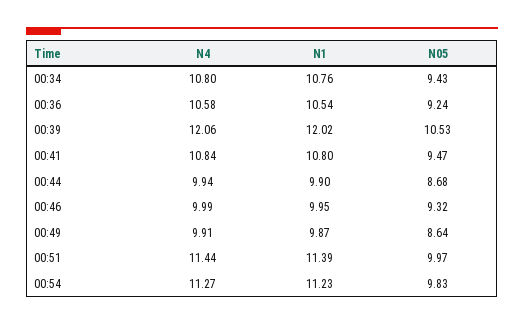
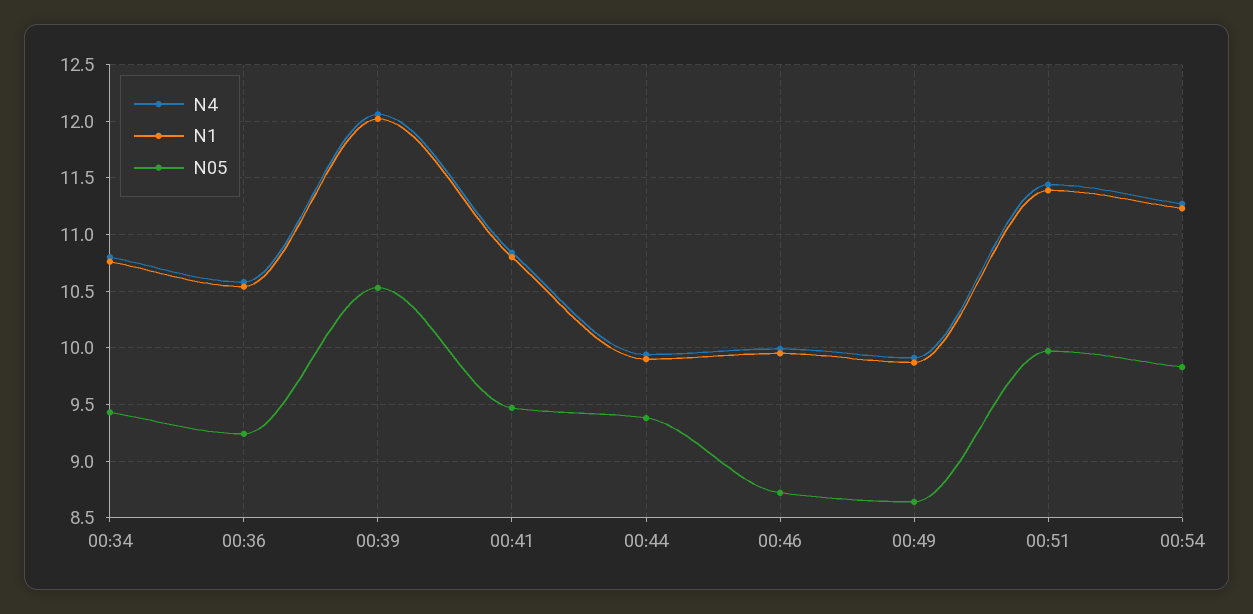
  {
    "N4": {
      "00:34": 10.8,
      "00:36": 10.58,
      "00:39": 12.06,
      "00:41": 10.84,
      "00:44": 9.94,
      "00:46": 9.99,
      "00:49": 9.91,
      "00:51": 11.44,
      "00:54": 11.27
    },
    "N1": {
      "00:34": 10.76,
      "00:36": 10.54,
      "00:39": 12.02,
      "00:41": 10.8,
      "00:44": 9.9,
      "00:46": 9.95,
      "00:49": 9.87,
      "00:51": 11.39,
      "00:54": 11.23
    },
    "N05": {
      "00:34": 9.43,
      "00:36": 9.24,
      "00:39": 10.53,
      "00:41": 9.47,
-     "00:44": 8.68,
+     "00:44": 9.4,
-     "00:46": 9.32,
+     "00:46": 8.7,
      "00:49": 8.64,
      "00:51": 9.97,
      "00:54": 9.83
    }
  }

